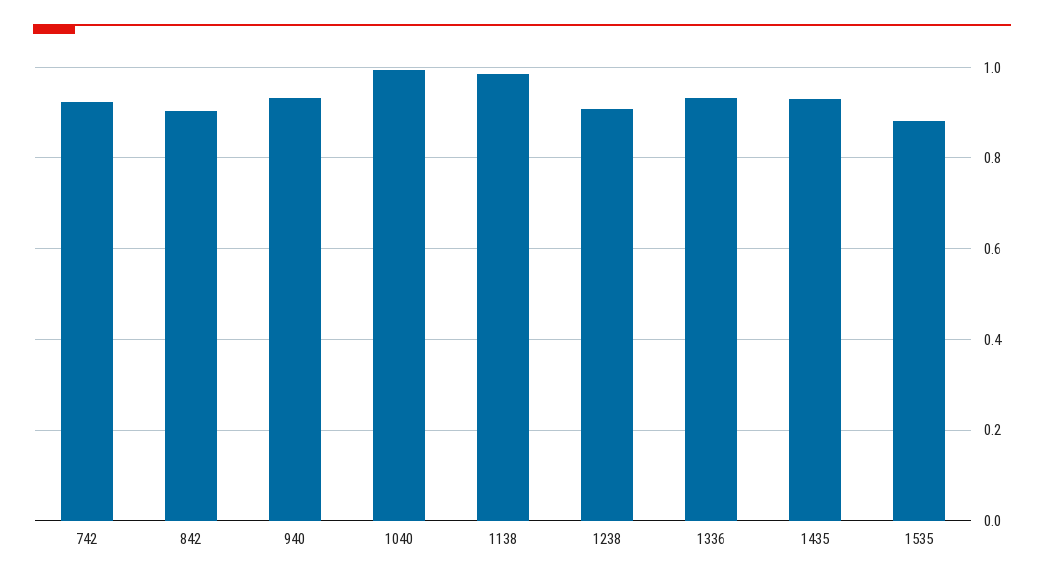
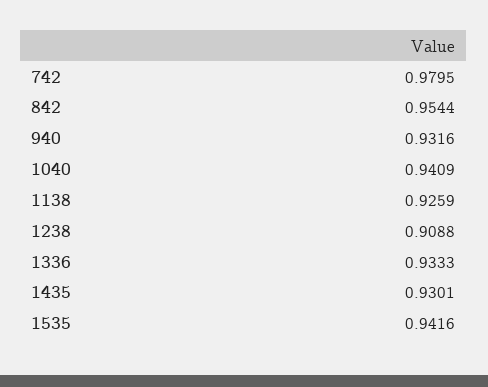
  {
-   "742": 0.92,
+   "742": 0.9795,
-   "842": 0.9,
+   "842": 0.9544,
    "940": 0.9316,
-   "1040": 1,
+   "1040": 0.9409,
-   "1138": 0.98,
+   "1138": 0.9259,
    "1238": 0.9088,
    "1336": 0.9333,
    "1435": 0.9301,
-   "1535": 0.88
+   "1535": 0.9416
  }

